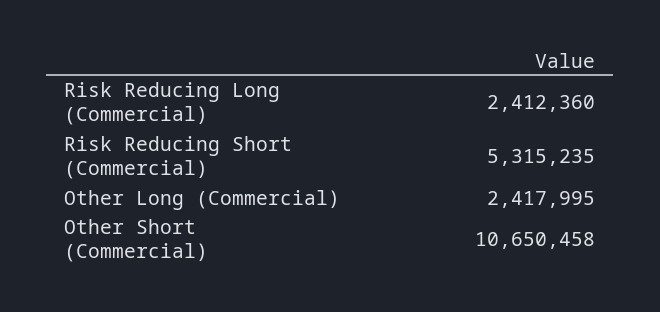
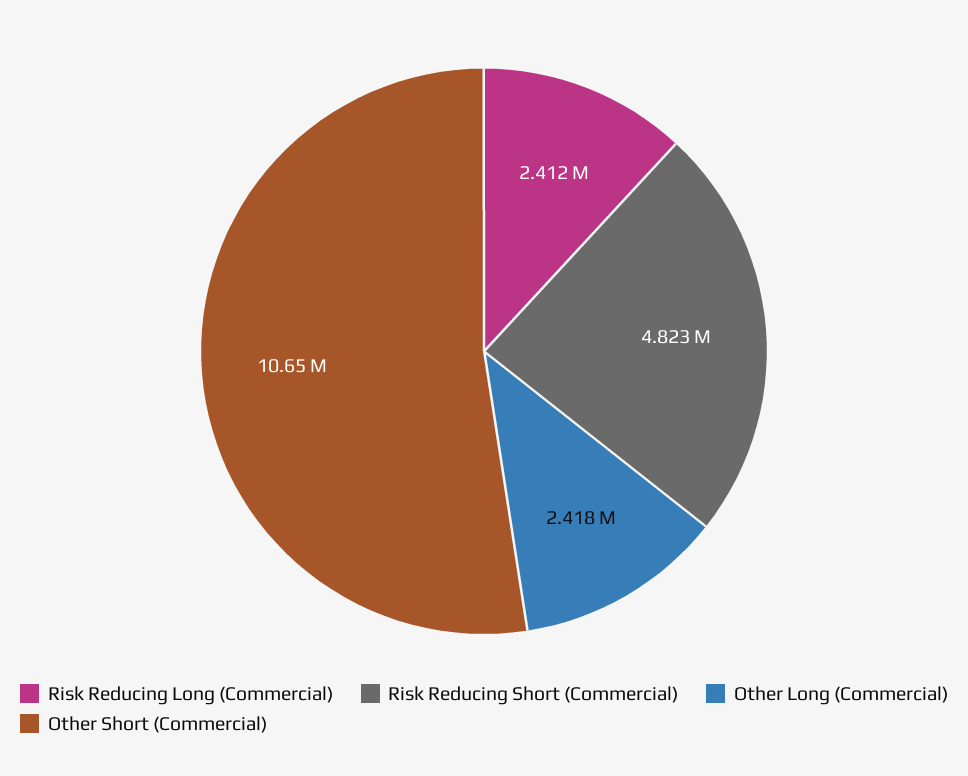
  {
    "Risk Reducing Long (Commercial)": 2412360,
-   "Risk Reducing Short (Commercial)": 5315235,
+   "Risk Reducing Short (Commercial)": 4823000,
    "Other Long (Commercial)": 2417995,
    "Other Short (Commercial)": 10650458
  }

